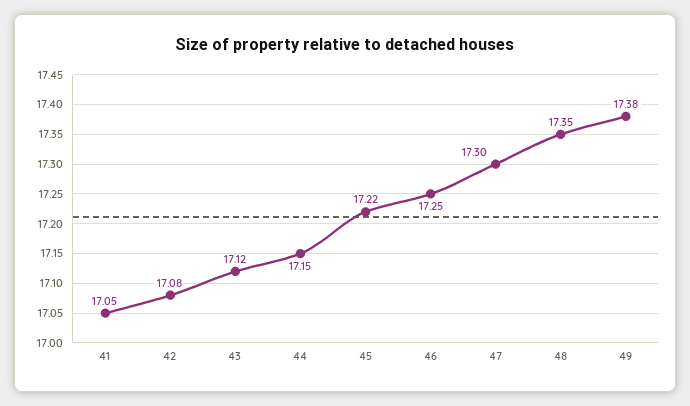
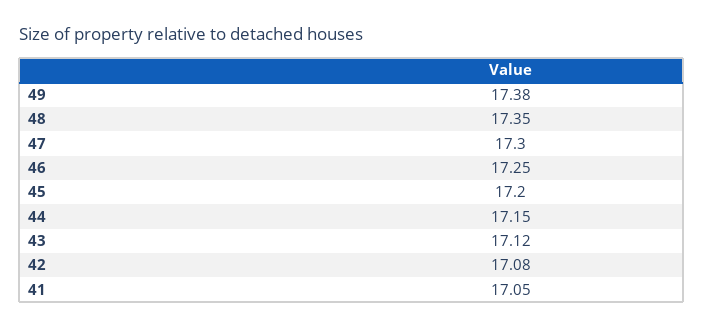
  {
    "41": 17.05,
    "42": 17.08,
    "43": 17.12,
    "44": 17.15,
-   "45": 17.22,
+   "45": 17.2,
    "46": 17.25,
    "47": 17.3,
    "48": 17.35,
    "49": 17.38
  }

